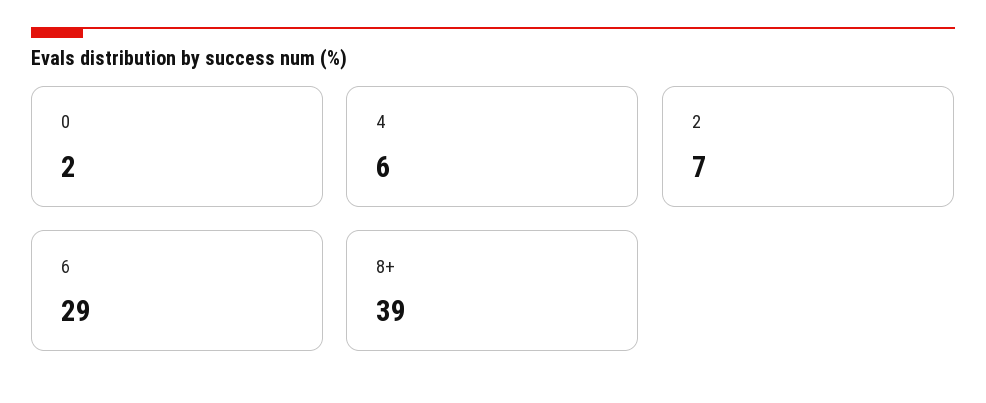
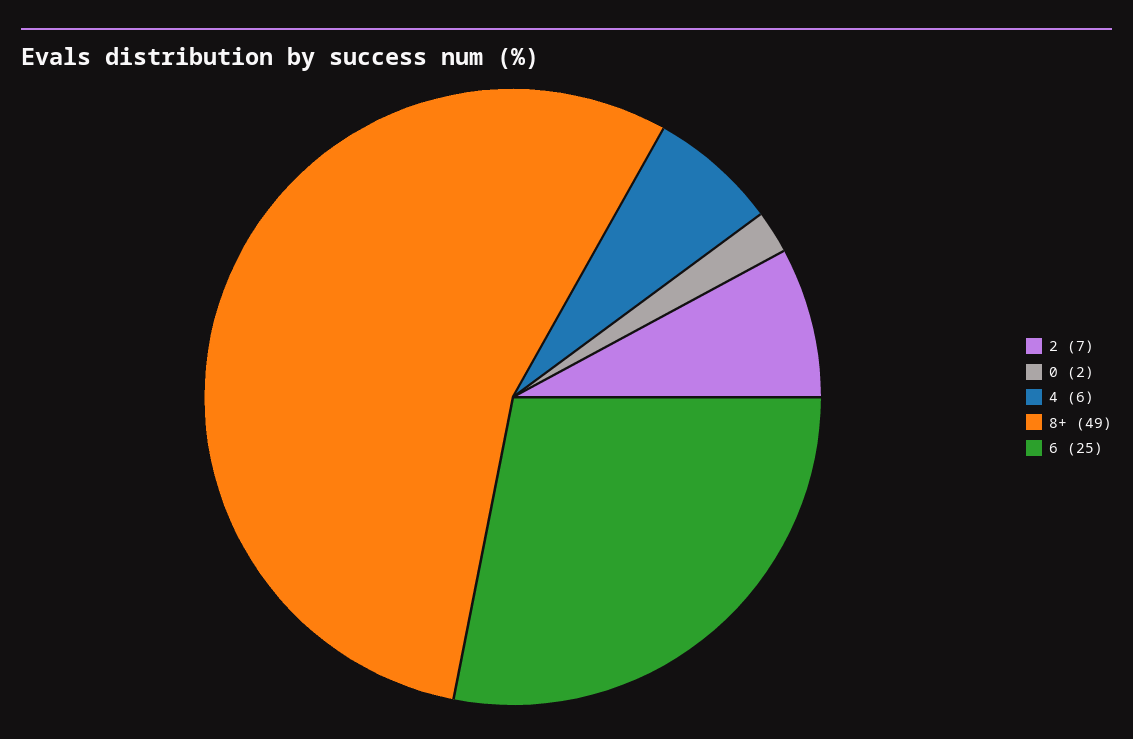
  {
    "0": 2,
    "4": 6,
    "2": 7,
-   "6": 29,
+   "6": 25,
-   "8+": 39
+   "8+": 49
  }

